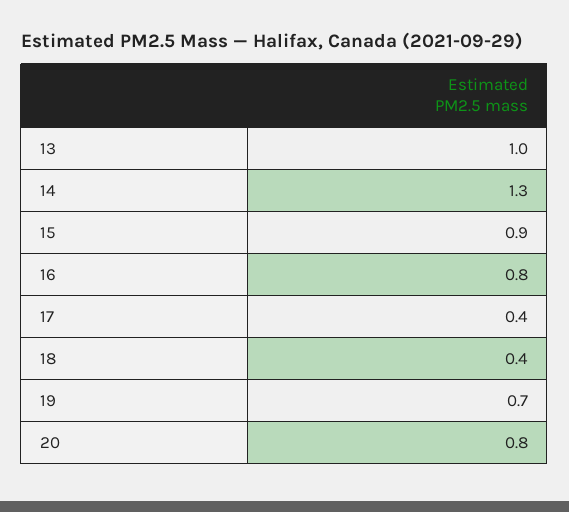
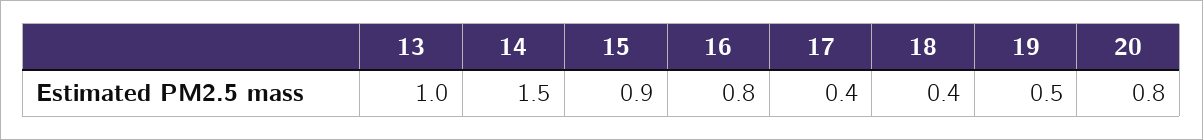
  {
    "13": 1,
-   "14": 1.3,
+   "14": 1.5,
    "15": 0.9,
    "16": 0.8,
    "17": 0.4,
    "18": 0.4,
-   "19": 0.7,
+   "19": 0.5,
    "20": 0.8
  }

